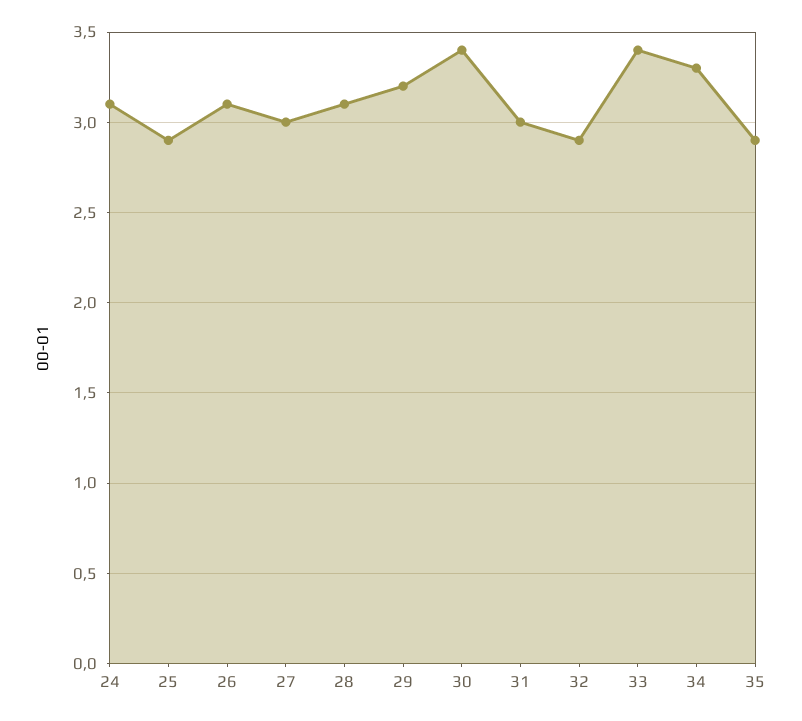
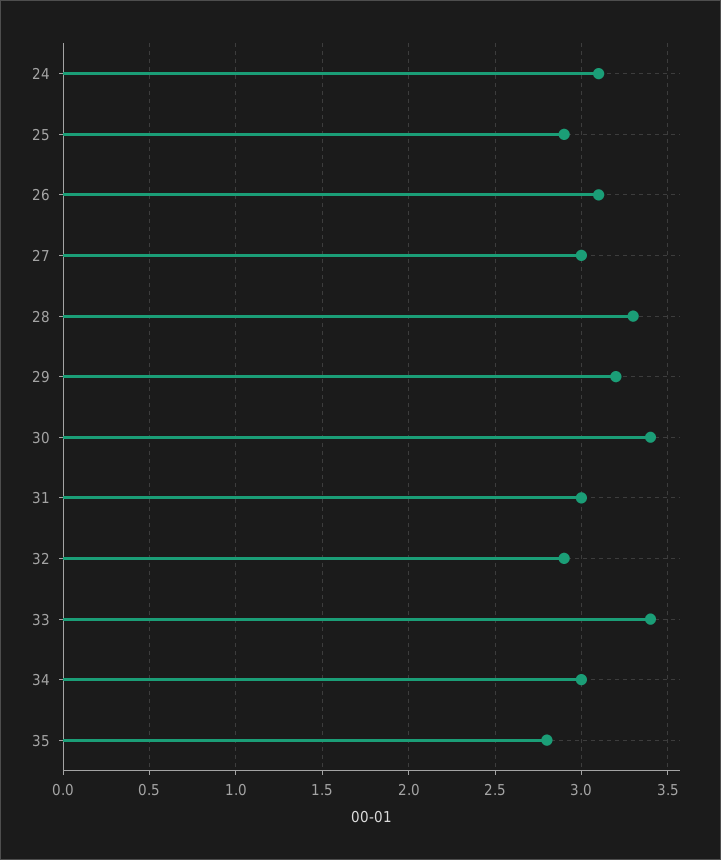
  {
    "24": 3.1,
    "25": 2.9,
    "26": 3.1,
    "27": 3,
-   "28": 3.1,
+   "28": 3.3,
    "29": 3.2,
    "30": 3.4,
    "31": 3,
    "32": 2.9,
    "33": 3.4,
-   "34": 3.3,
+   "34": 3,
-   "35": 2.9
+   "35": 2.8
  }

